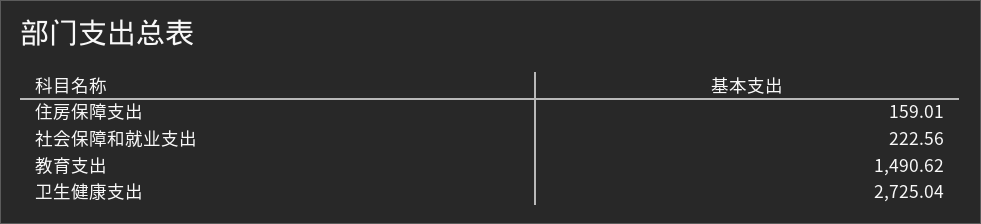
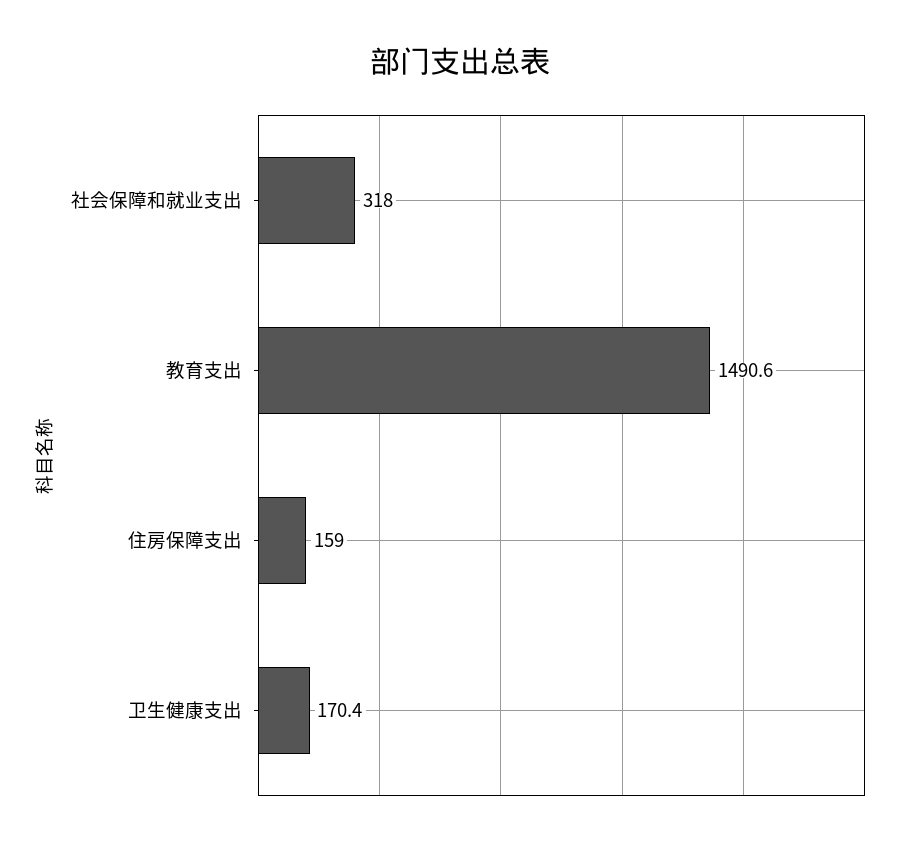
  {
    "住房保障支出": 159.01,
-   "社会保障和就业支出": 222.56,
+   "社会保障和就业支出": 318,
    "教育支出": 1490.62,
-   "卫生健康支出": 2725.04
+   "卫生健康支出": 170.4
  }

